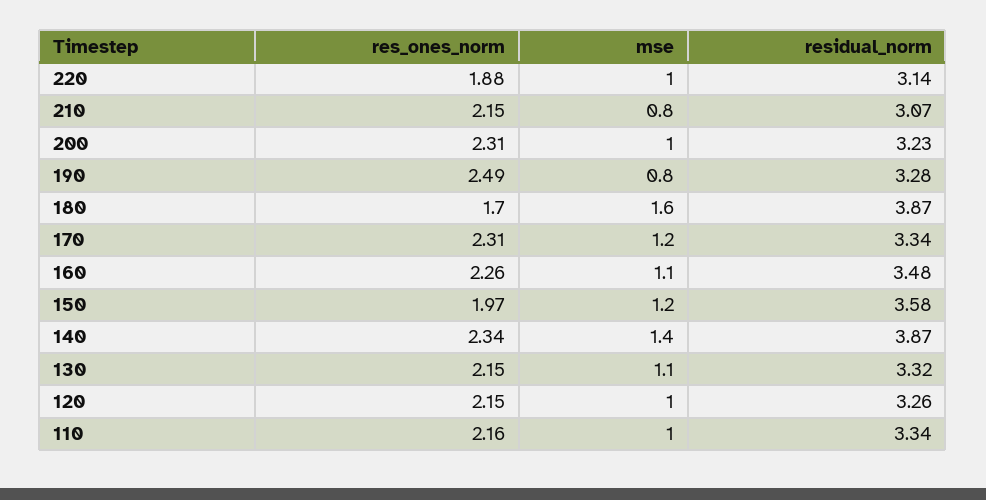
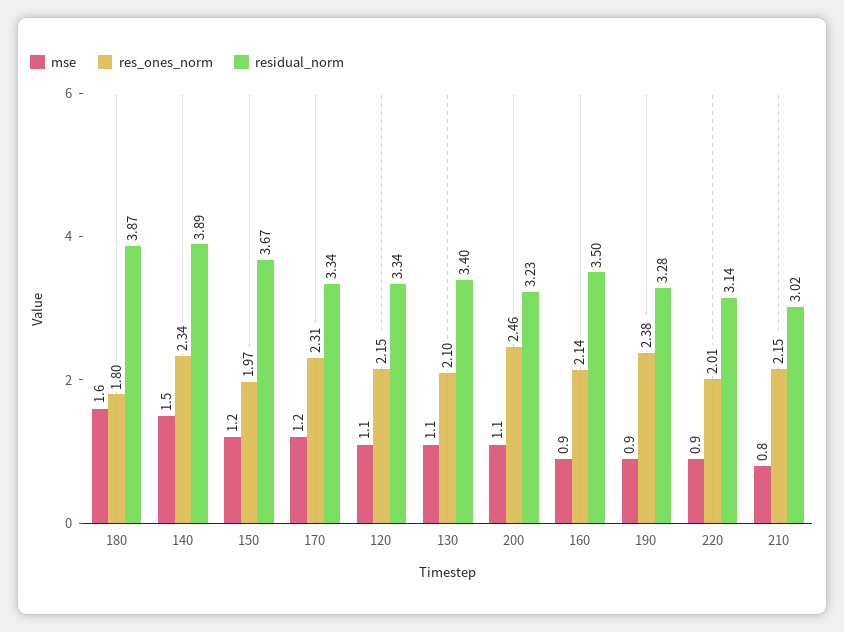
  {
    "res_ones_norm": {
-     "220": 1.88,
+     "220": 2.01,
      "210": 2.15,
-     "200": 2.31,
+     "200": 2.46,
-     "190": 2.49,
+     "190": 2.38,
-     "180": 1.7,
+     "180": 1.8,
      "170": 2.31,
-     "160": 2.26,
+     "160": 2.14,
      "150": 1.97,
      "140": 2.34,
-     "130": 2.15,
+     "130": 2.1,
-     "120": 2.15,
+     "120": 2.15
-     "110": 2.16
    },
    "mse": {
-     "220": 1,
+     "220": 0.9,
      "210": 0.8,
-     "200": 1,
+     "200": 1.1,
-     "190": 0.8,
+     "190": 0.9,
      "180": 1.6,
      "170": 1.2,
-     "160": 1.1,
+     "160": 0.9,
      "150": 1.2,
-     "140": 1.4,
+     "140": 1.5,
      "130": 1.1,
-     "120": 1,
+     "120": 1.1
-     "110": 1
    },
    "residual_norm": {
      "220": 3.14,
-     "210": 3.07,
+     "210": 3.02,
      "200": 3.23,
      "190": 3.28,
      "180": 3.87,
      "170": 3.34,
-     "160": 3.48,
+     "160": 3.5,
-     "150": 3.58,
+     "150": 3.67,
-     "140": 3.87,
+     "140": 3.89,
-     "130": 3.32,
+     "130": 3.4,
-     "120": 3.26,
+     "120": 3.34
-     "110": 3.34
    }
  }

